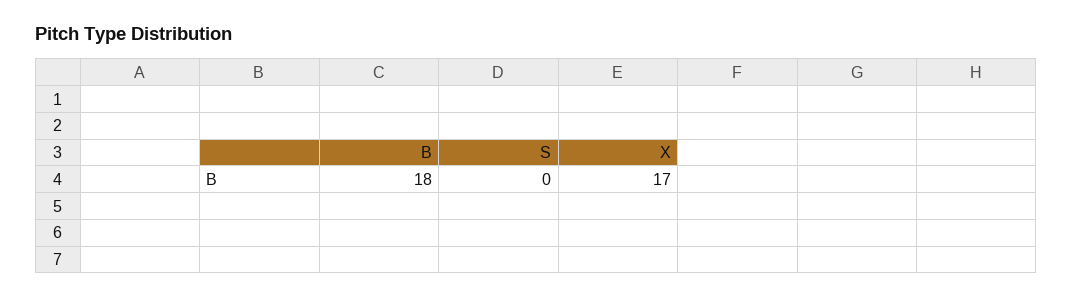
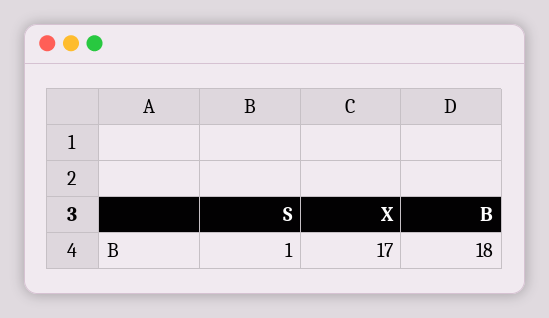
  {
    "B": 18,
-   "S": 0,
+   "S": 1,
    "X": 17
  }

